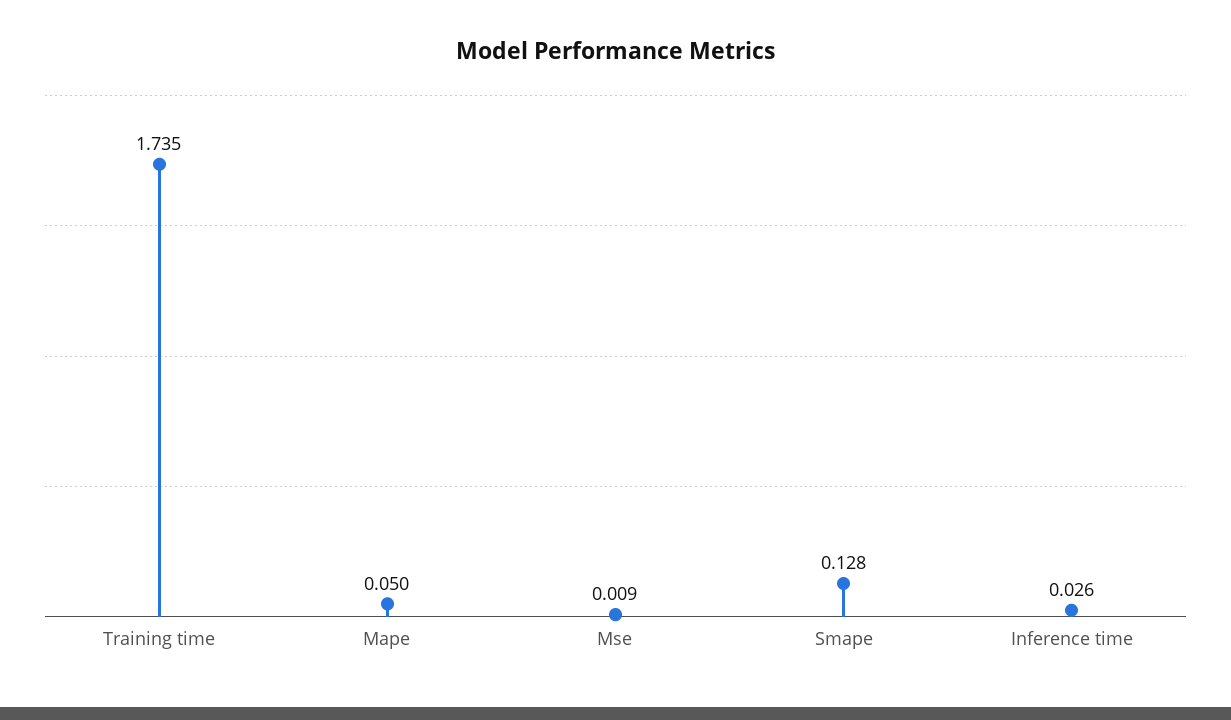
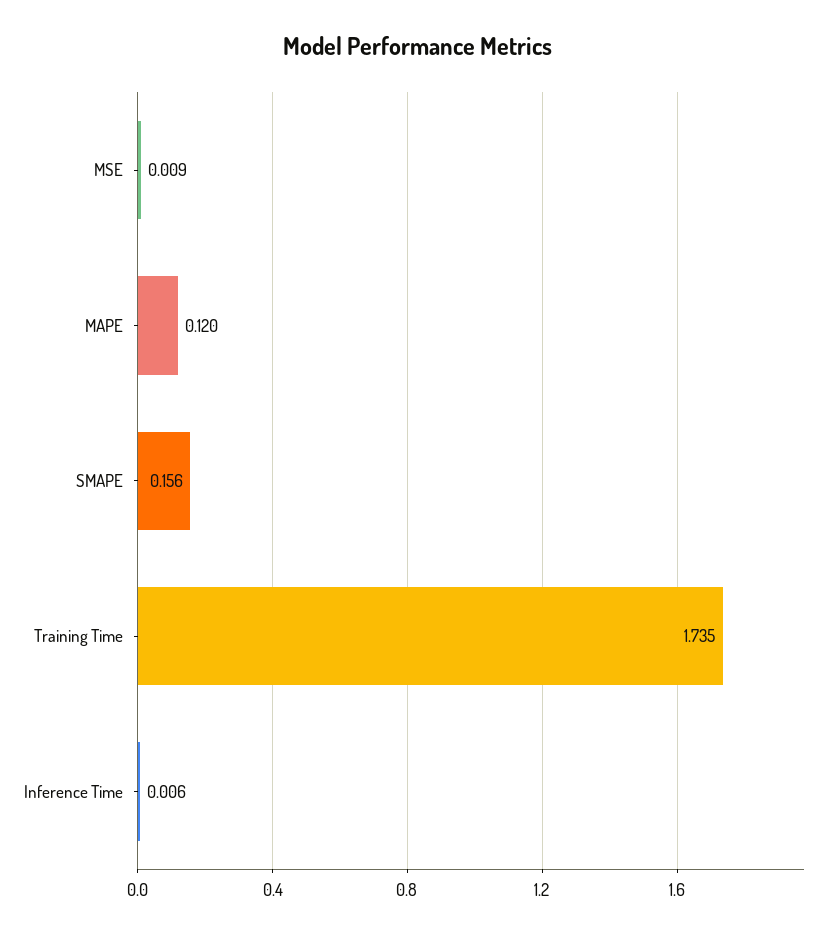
  {
    "Training time": 1.735,
-   "Mape": 0.05,
+   "Mape": 0.12,
    "Mse": 0.009,
-   "Smape": 0.128,
+   "Smape": 0.156,
-   "Inference time": 0.026
+   "Inference time": 0.006
  }

